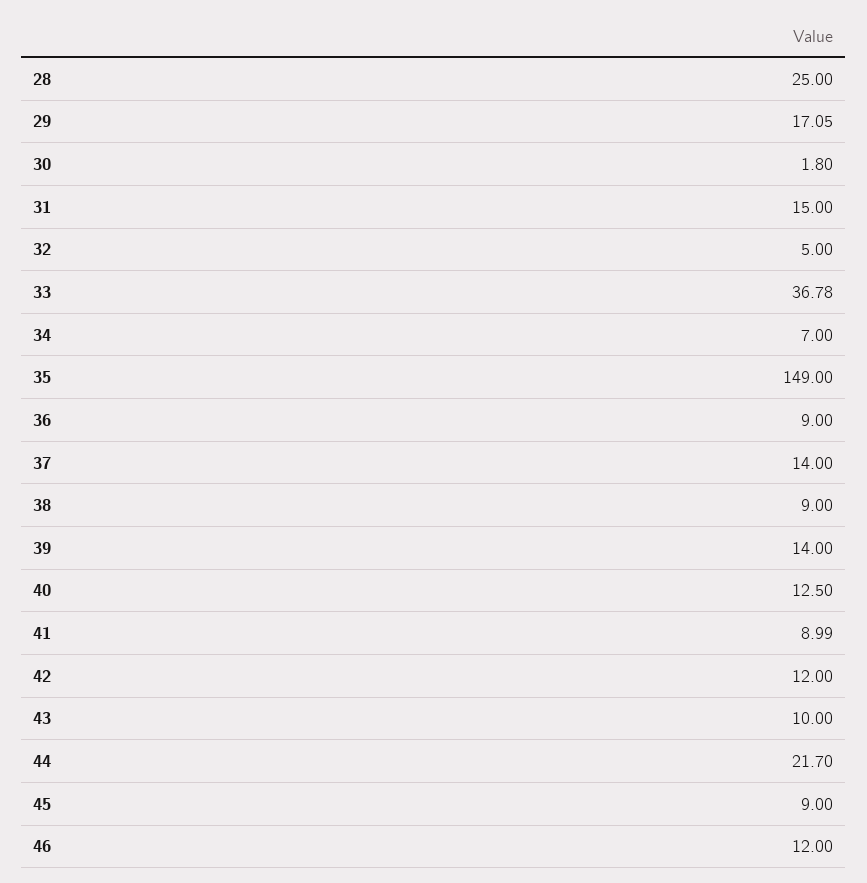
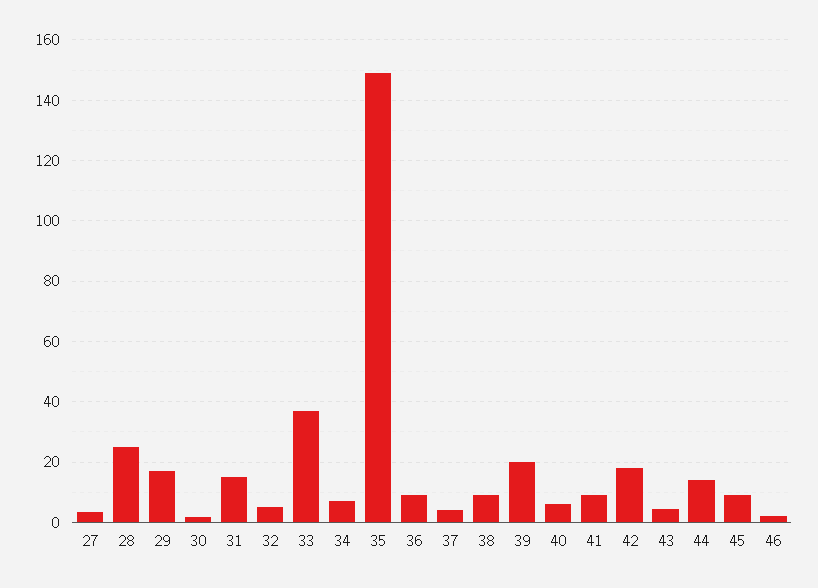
  {
    "28": 25,
    "29": 17.05,
    "30": 1.8,
    "31": 15,
    "32": 5,
    "33": 36.78,
    "34": 7,
    "35": 149,
    "36": 9,
-   "37": 14,
+   "37": 4,
    "38": 9,
-   "39": 14,
+   "39": 20,
-   "40": 12.5,
+   "40": 6,
    "41": 8.99,
-   "42": 12,
+   "42": 18,
-   "43": 10,
+   "43": 4,
-   "44": 21.7,
+   "44": 14,
    "45": 9,
-   "46": 12
+   "46": 2,
+   "27": 4
  }

